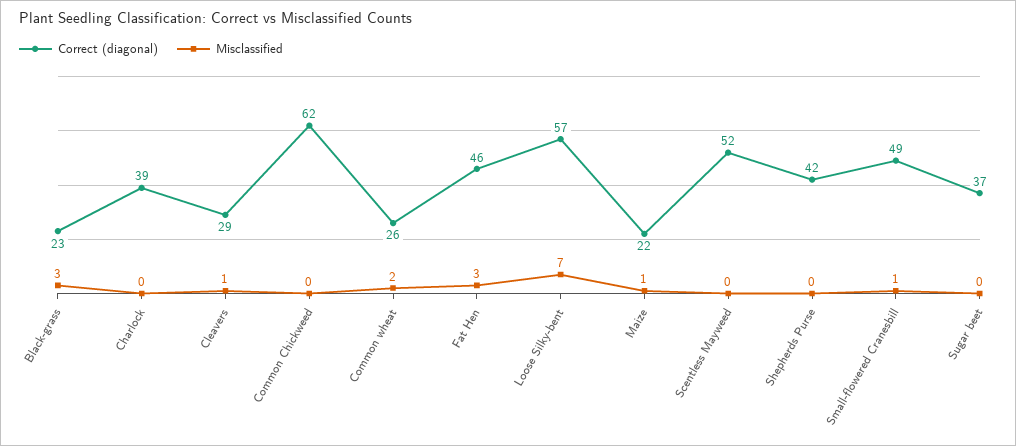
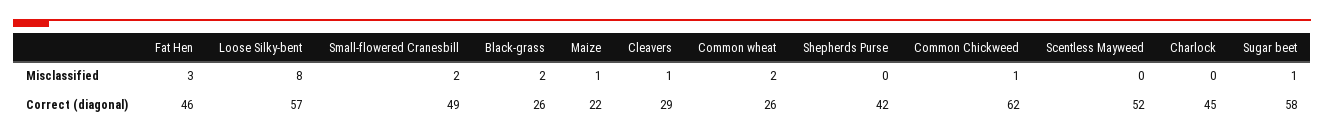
  {
    "Correct (diagonal)": {
-     "Black-grass": 23,
+     "Black-grass": 26,
-     "Charlock": 39,
+     "Charlock": 45,
      "Cleavers": 29,
      "Common Chickweed": 62,
      "Common wheat": 26,
      "Fat Hen": 46,
      "Loose Silky-bent": 57,
      "Maize": 22,
      "Scentless Mayweed": 52,
      "Shepherds Purse": 42,
      "Small-flowered Cranesbill": 49,
-     "Sugar beet": 37
+     "Sugar beet": 58
    },
    "Misclassified": {
-     "Black-grass": 3,
+     "Black-grass": 2,
      "Charlock": 0,
      "Cleavers": 1,
-     "Common Chickweed": 0,
+     "Common Chickweed": 1,
      "Common wheat": 2,
      "Fat Hen": 3,
-     "Loose Silky-bent": 7,
+     "Loose Silky-bent": 8,
      "Maize": 1,
      "Scentless Mayweed": 0,
      "Shepherds Purse": 0,
-     "Small-flowered Cranesbill": 1,
+     "Small-flowered Cranesbill": 2,
-     "Sugar beet": 0
+     "Sugar beet": 1
    }
  }

